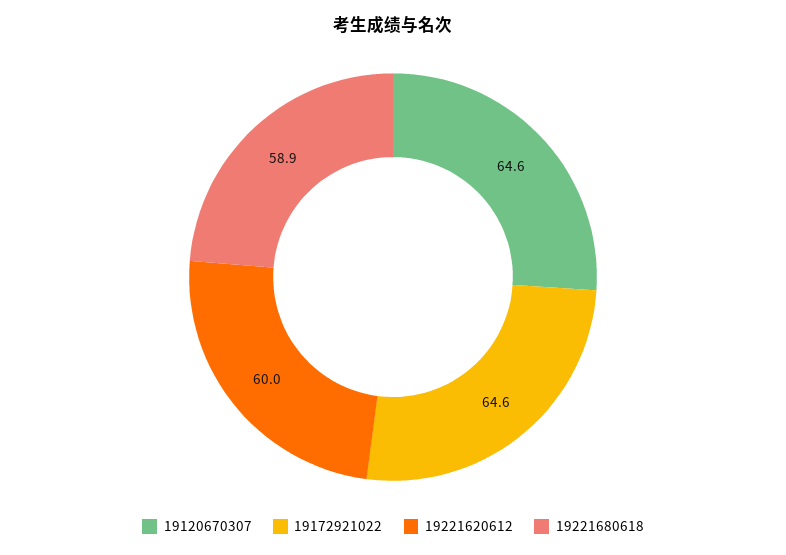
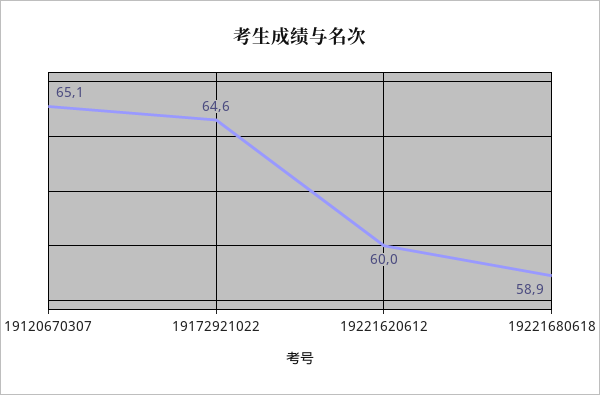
  {
-   "19120670307": 64.6,
+   "19120670307": 65.1,
    "19172921022": 64.6,
    "19221620612": 60,
    "19221680618": 58.9
  }

